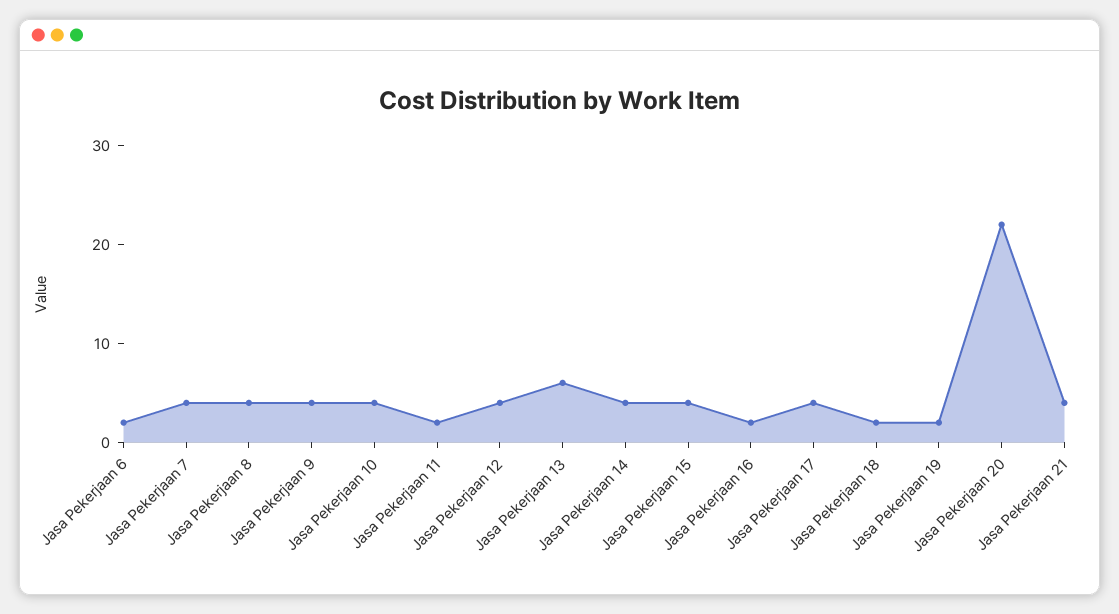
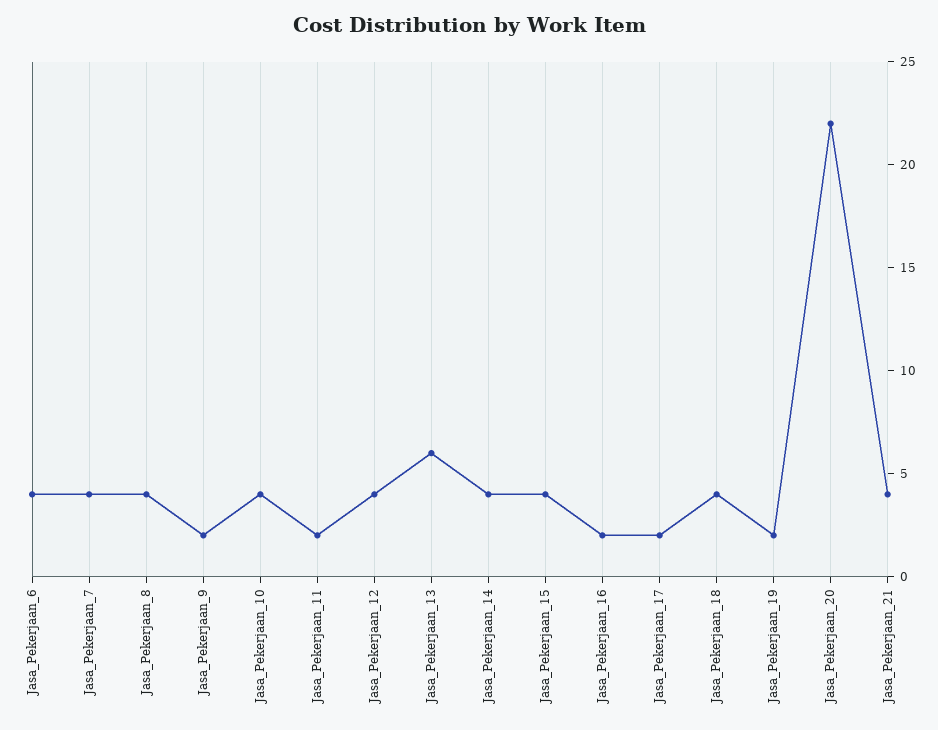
  {
-   "Jasa Pekerjaan 6": 2,
+   "Jasa Pekerjaan 6": 4,
    "Jasa Pekerjaan 7": 4,
    "Jasa Pekerjaan 8": 4,
-   "Jasa Pekerjaan 9": 4,
+   "Jasa Pekerjaan 9": 2,
    "Jasa Pekerjaan 10": 4,
    "Jasa Pekerjaan 11": 2,
    "Jasa Pekerjaan 12": 4,
    "Jasa Pekerjaan 13": 6,
    "Jasa Pekerjaan 14": 4,
    "Jasa Pekerjaan 15": 4,
    "Jasa Pekerjaan 16": 2,
-   "Jasa Pekerjaan 17": 4,
+   "Jasa Pekerjaan 17": 2,
-   "Jasa Pekerjaan 18": 2,
+   "Jasa Pekerjaan 18": 4,
    "Jasa Pekerjaan 19": 2,
    "Jasa Pekerjaan 20": 22,
    "Jasa Pekerjaan 21": 4
  }

